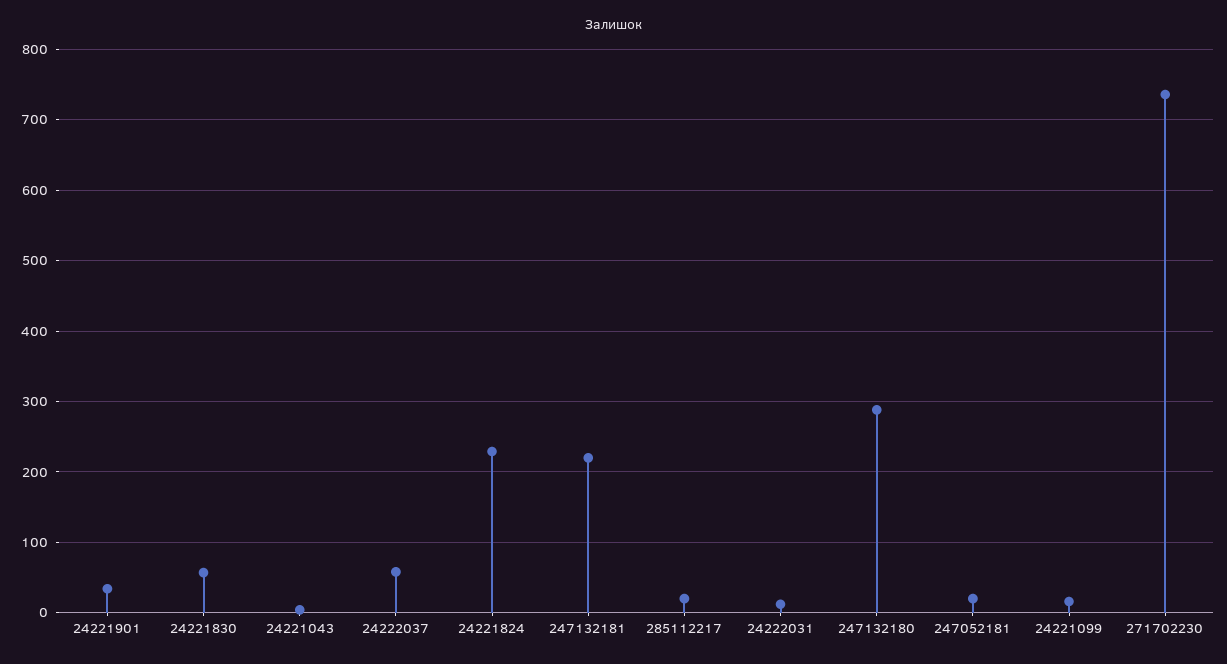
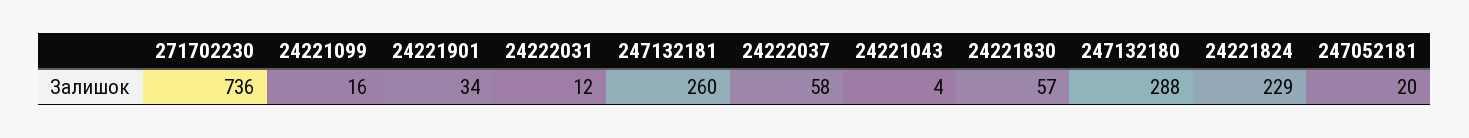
  {
    "24221901": 34,
    "24221830": 57,
    "24221043": 4,
    "24222037": 58,
    "24221824": 229,
-   "247132181": 220,
+   "247132181": 260,
-   "285112217": 20,
    "24222031": 12,
    "247132180": 288,
    "247052181": 20,
    "24221099": 16,
    "271702230": 736
  }

